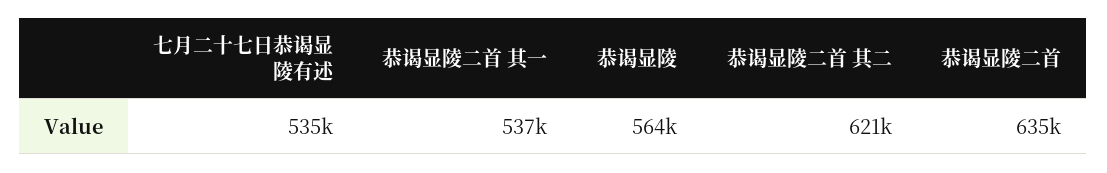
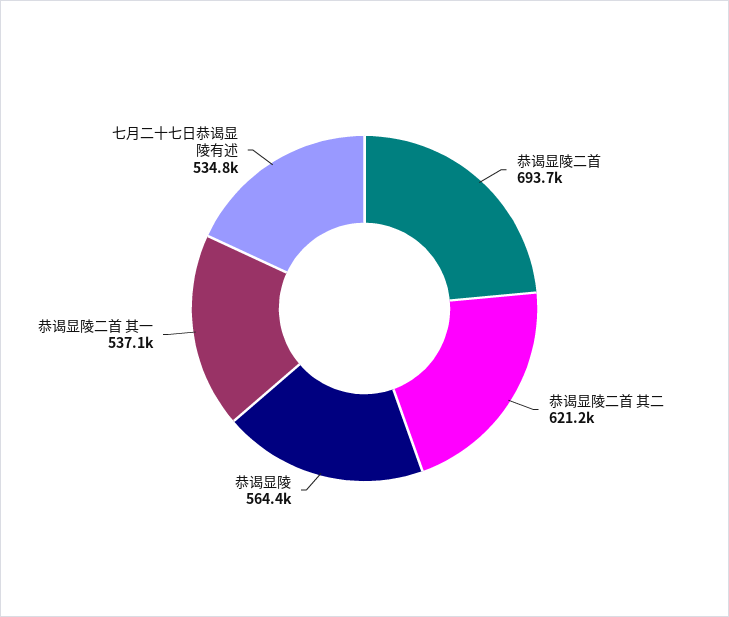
  {
    "七月二十七日恭谒显陵有述": 534800,
    "恭谒显陵二首 其一": 537100,
    "恭谒显陵": 564400,
    "恭谒显陵二首 其二": 621200,
-   "恭谒显陵二首": 635000
+   "恭谒显陵二首": 693700
  }

